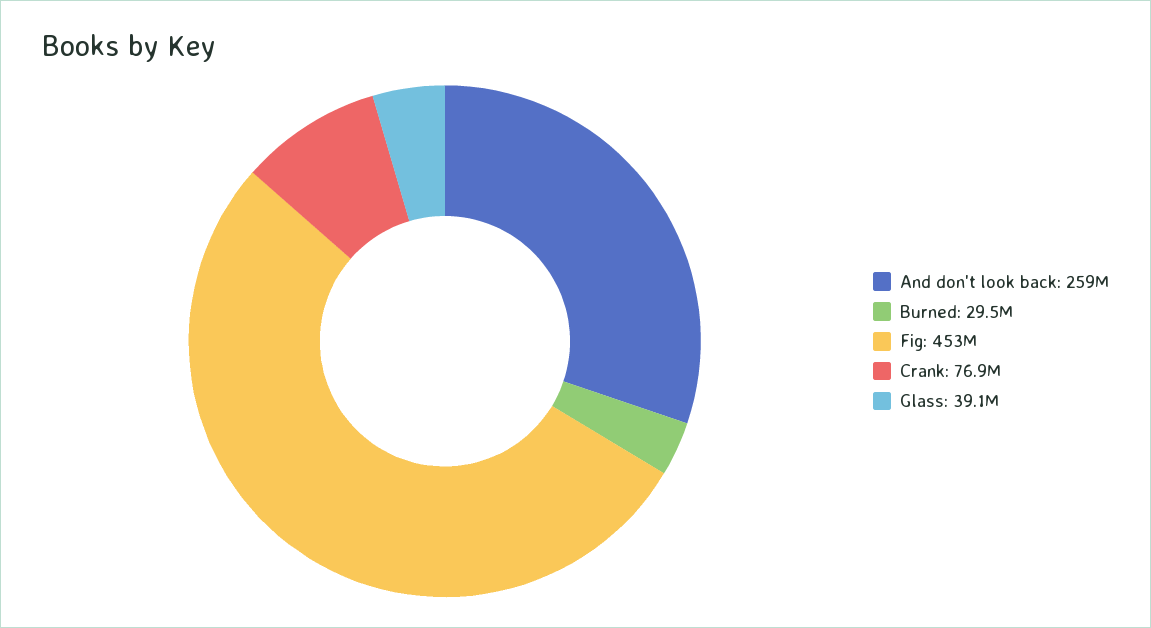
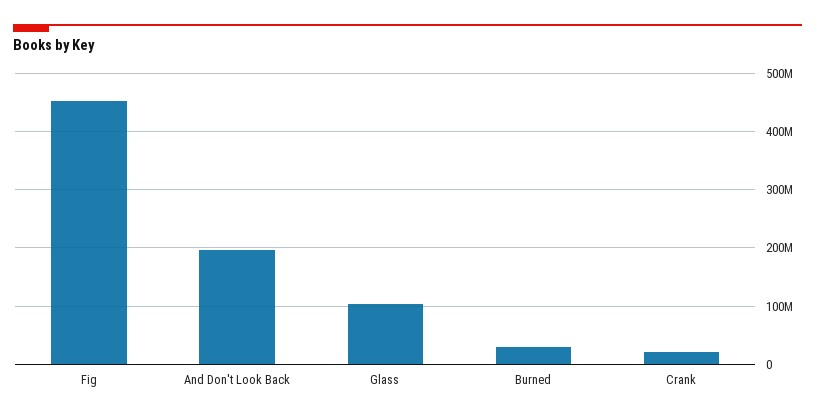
  {
-   "And don't look back": 259000000,
+   "And don't look back": 200000000,
    "Burned": 29500000,
    "Fig": 453000000,
-   "Crank": 76900000,
+   "Crank": 20000000,
-   "Glass": 39100000
+   "Glass": 100000000
  }

